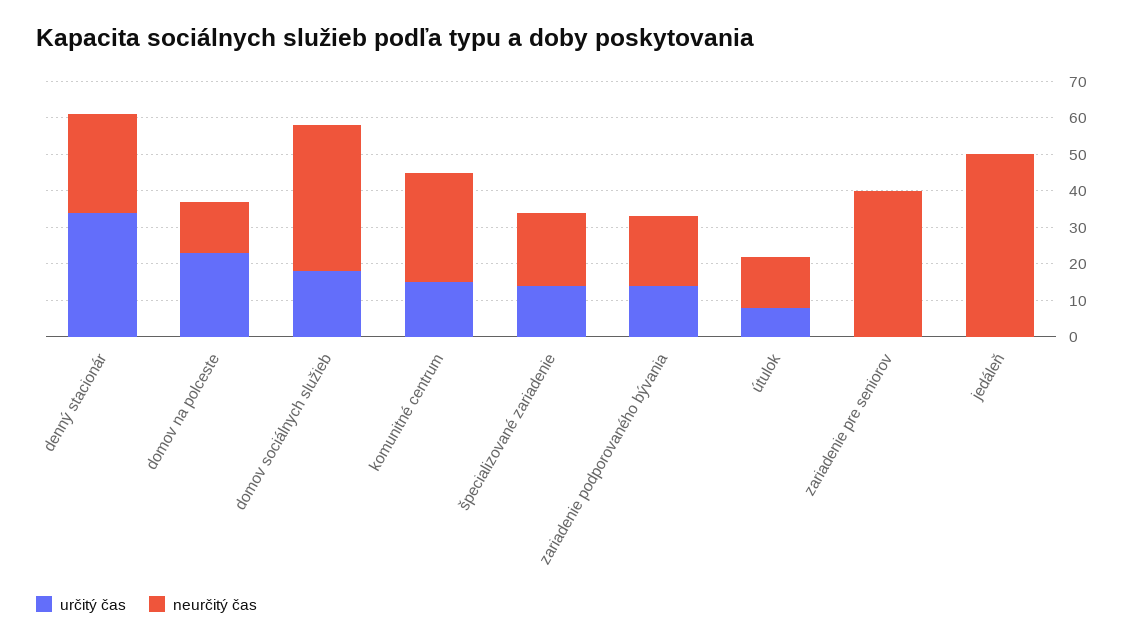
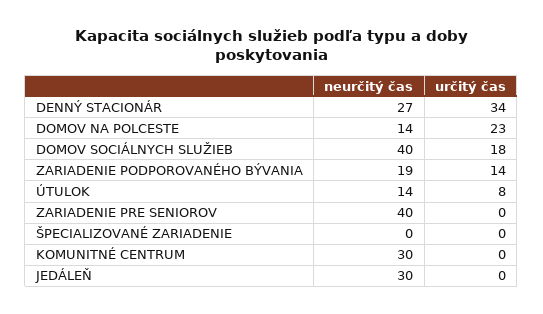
  {
    "určitý čas": {
      "denný stacionár": 34,
      "domov na polceste": 23,
      "domov sociálnych služieb": 18,
-     "komunitné centrum": 15,
+     "komunitné centrum": 0,
-     "špecializované zariadenie": 15,
+     "špecializované zariadenie": 0,
      "zariadenie podporovaného bývania": 14,
      "útulok": 8,
      "zariadenie pre seniorov": 0,
      "jedáleň": 0
    },
    "neurčitý čas": {
      "denný stacionár": 27,
      "domov na polceste": 14,
      "domov sociálnych služieb": 40,
      "komunitné centrum": 30,
-     "špecializované zariadenie": 20,
+     "špecializované zariadenie": 0,
      "zariadenie podporovaného bývania": 19,
      "útulok": 14,
      "zariadenie pre seniorov": 40,
-     "jedáleň": 50
+     "jedáleň": 30
    }
  }

